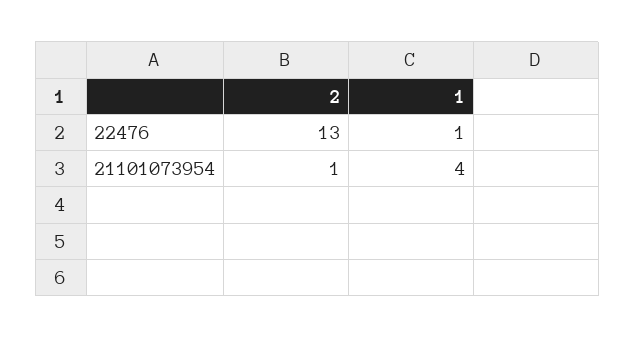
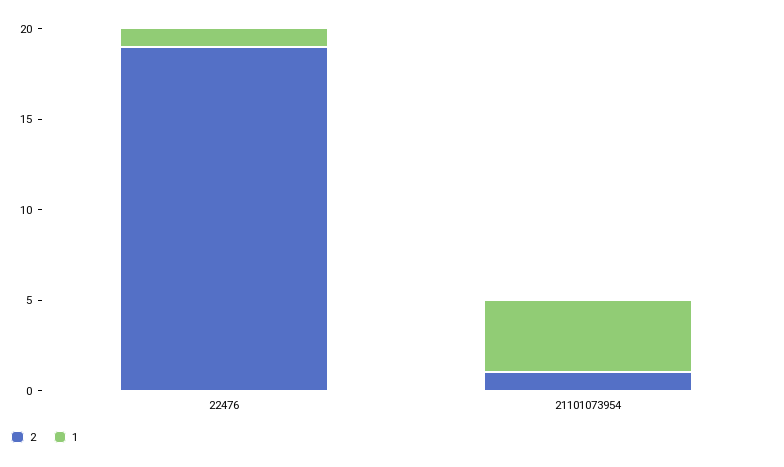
  {
    "2": {
-     "22476": 13,
+     "22476": 19,
      "21101073954": 1
    },
    "1": {
      "22476": 1,
      "21101073954": 4
    }
  }

